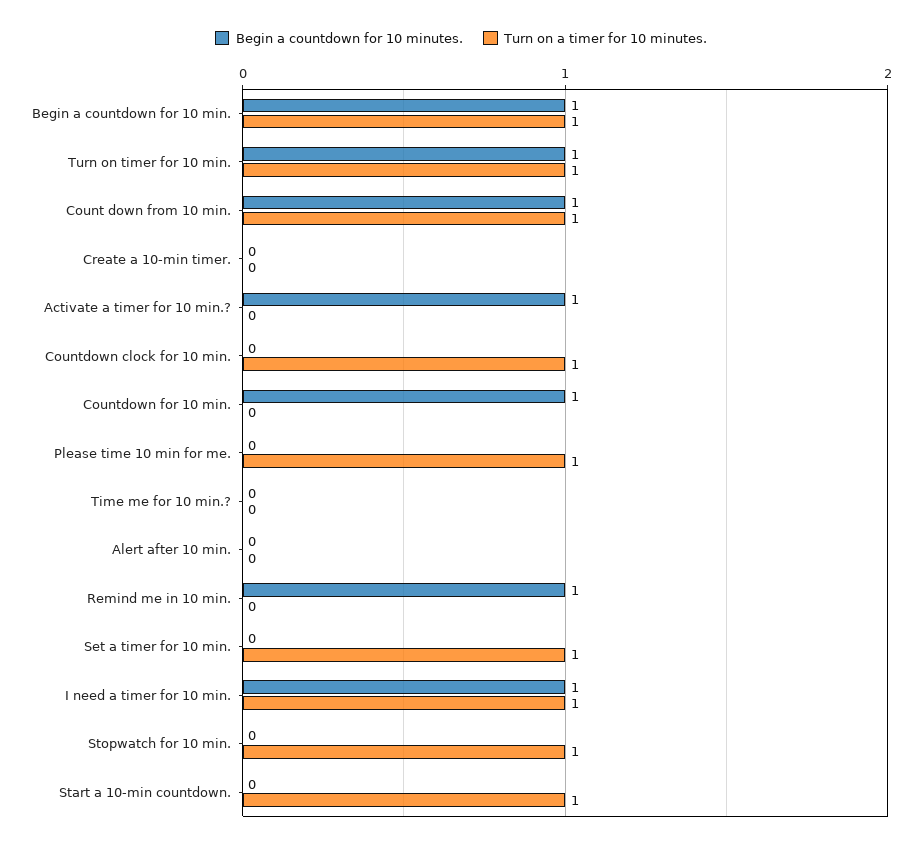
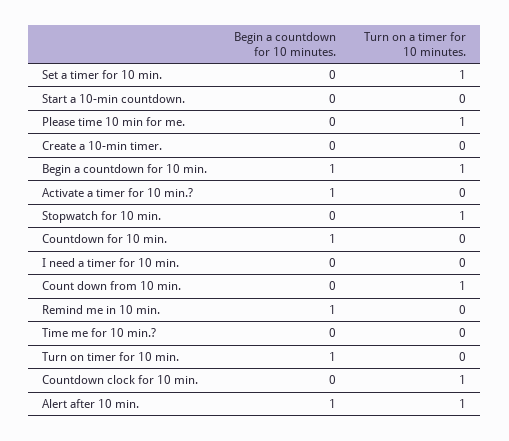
  {
    "Begin a countdown for 10 minutes.": {
      "Begin a countdown for 10 min.": 1,
      "Turn on timer for 10 min.": 1,
-     "Count down from 10 min.": 1,
+     "Count down from 10 min.": 0,
      "Create a 10-min timer.": 0,
      "Activate a timer for 10 min.?": 1,
      "Countdown clock for 10 min.": 0,
      "Countdown for 10 min.": 1,
      "Please time 10 min for me.": 0,
      "Time me for 10 min.?": 0,
-     "Alert after 10 min.": 0,
+     "Alert after 10 min.": 1,
      "Remind me in 10 min.": 1,
      "Set a timer for 10 min.": 0,
-     "I need a timer for 10 min.": 1,
+     "I need a timer for 10 min.": 0,
      "Stopwatch for 10 min.": 0,
      "Start a 10-min countdown.": 0
    },
    "Turn on a timer for 10 minutes.": {
      "Begin a countdown for 10 min.": 1,
-     "Turn on timer for 10 min.": 1,
+     "Turn on timer for 10 min.": 0,
      "Count down from 10 min.": 1,
      "Create a 10-min timer.": 0,
      "Activate a timer for 10 min.?": 0,
      "Countdown clock for 10 min.": 1,
      "Countdown for 10 min.": 0,
      "Please time 10 min for me.": 1,
      "Time me for 10 min.?": 0,
-     "Alert after 10 min.": 0,
+     "Alert after 10 min.": 1,
      "Remind me in 10 min.": 0,
      "Set a timer for 10 min.": 1,
-     "I need a timer for 10 min.": 1,
+     "I need a timer for 10 min.": 0,
      "Stopwatch for 10 min.": 1,
-     "Start a 10-min countdown.": 1
+     "Start a 10-min countdown.": 0
    }
  }

